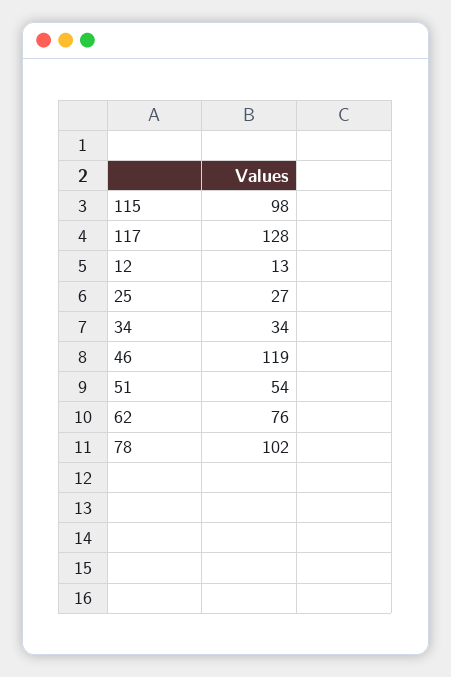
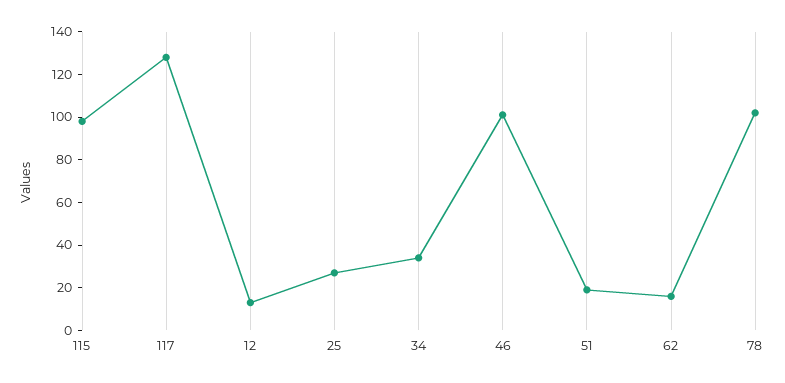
  {
    "115": 98,
    "117": 128,
    "12": 13,
    "25": 27,
    "34": 34,
-   "46": 119,
+   "46": 100,
-   "51": 54,
+   "51": 20,
-   "62": 76,
+   "62": 15,
    "78": 102
  }

